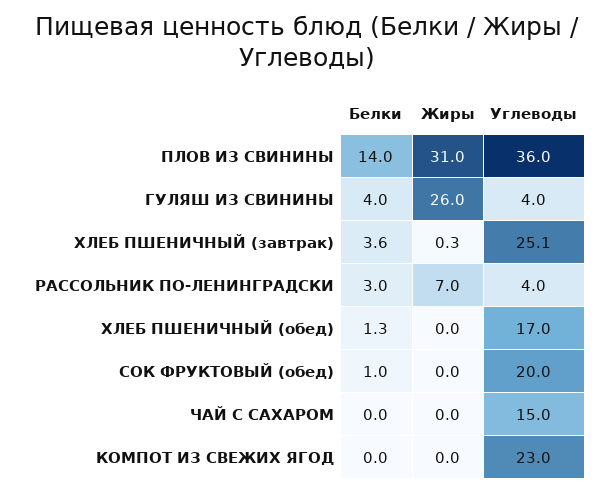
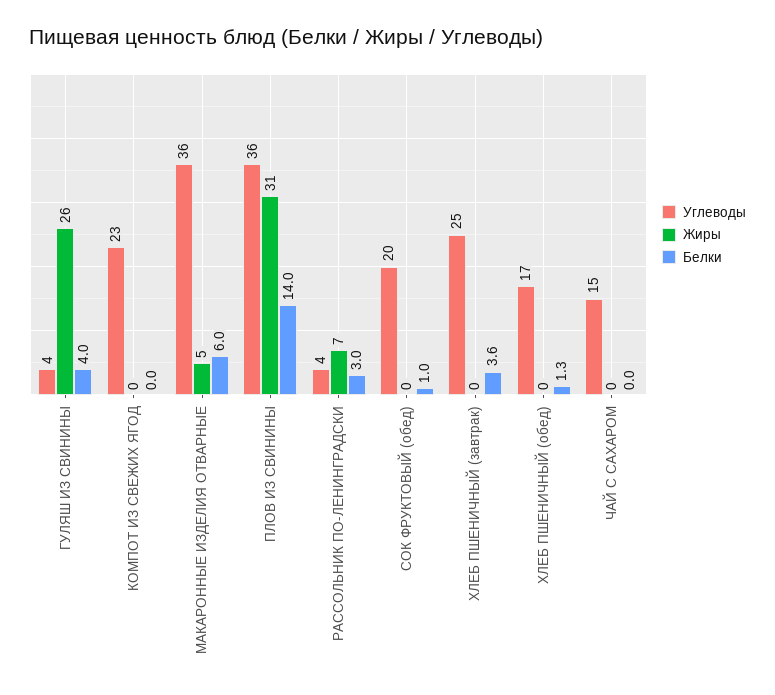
  {
    "Белки": {
      "ПЛОВ ИЗ СВИНИНЫ": 14,
      "ГУЛЯШ ИЗ СВИНИНЫ": 4,
      "ХЛЕБ ПШЕНИЧНЫЙ (завтрак)": 3.6,
      "РАССОЛЬНИК ПО-ЛЕНИНГРАДСКИ": 3,
      "ХЛЕБ ПШЕНИЧНЫЙ (обед)": 1.3,
      "СОК ФРУКТОВЫЙ (обед)": 1,
      "ЧАЙ С САХАРОМ": 0,
-     "КОМПОТ ИЗ СВЕЖИХ ЯГОД": 0
+     "КОМПОТ ИЗ СВЕЖИХ ЯГОД": 0,
+     "МАКАРОННЫЕ ИЗДЕЛИЯ ОТВАРНЫЕ": 6
    },
    "Жиры": {
      "ПЛОВ ИЗ СВИНИНЫ": 31,
      "ГУЛЯШ ИЗ СВИНИНЫ": 26,
      "ХЛЕБ ПШЕНИЧНЫЙ (завтрак)": 0.3,
      "РАССОЛЬНИК ПО-ЛЕНИНГРАДСКИ": 7,
      "ХЛЕБ ПШЕНИЧНЫЙ (обед)": 0,
      "СОК ФРУКТОВЫЙ (обед)": 0,
      "ЧАЙ С САХАРОМ": 0,
-     "КОМПОТ ИЗ СВЕЖИХ ЯГОД": 0
+     "КОМПОТ ИЗ СВЕЖИХ ЯГОД": 0,
+     "МАКАРОННЫЕ ИЗДЕЛИЯ ОТВАРНЫЕ": 5
    },
    "Углеводы": {
      "ПЛОВ ИЗ СВИНИНЫ": 36,
      "ГУЛЯШ ИЗ СВИНИНЫ": 4,
      "ХЛЕБ ПШЕНИЧНЫЙ (завтрак)": 25.1,
      "РАССОЛЬНИК ПО-ЛЕНИНГРАДСКИ": 4,
      "ХЛЕБ ПШЕНИЧНЫЙ (обед)": 17,
      "СОК ФРУКТОВЫЙ (обед)": 20,
      "ЧАЙ С САХАРОМ": 15,
-     "КОМПОТ ИЗ СВЕЖИХ ЯГОД": 23
+     "КОМПОТ ИЗ СВЕЖИХ ЯГОД": 23,
+     "МАКАРОННЫЕ ИЗДЕЛИЯ ОТВАРНЫЕ": 36
    }
  }

